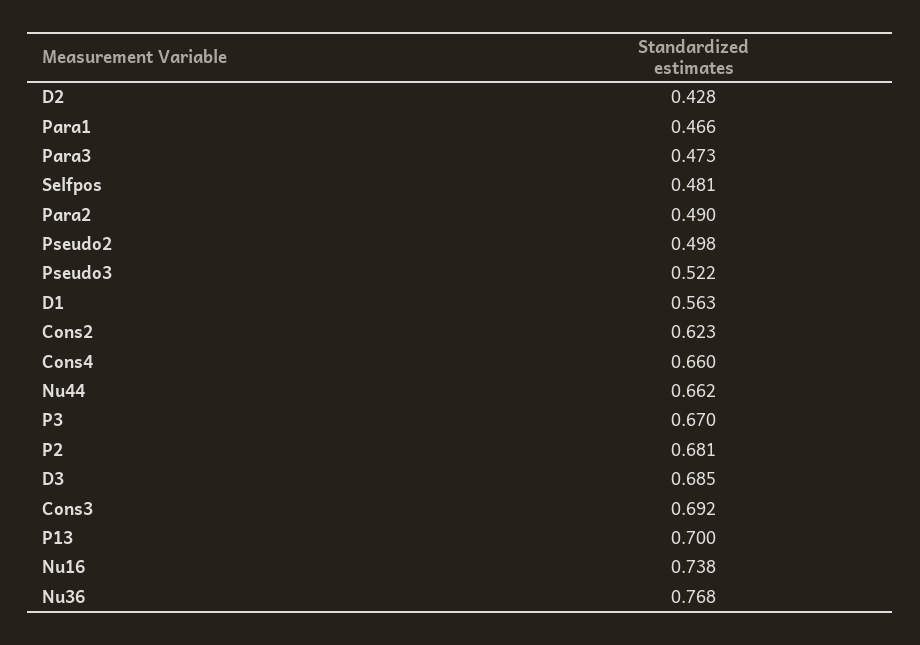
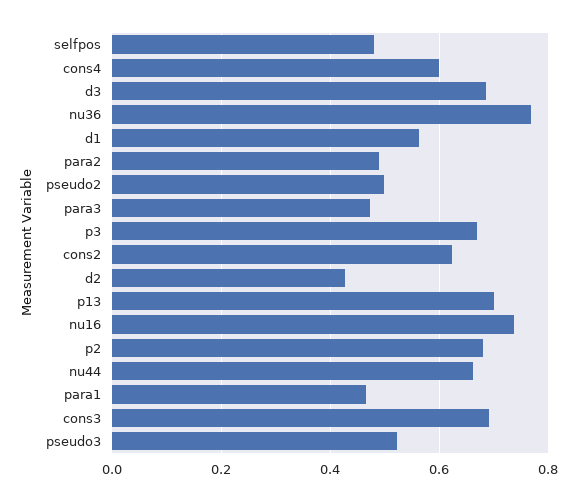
  {
    "D2": 0.428,
    "Para1": 0.466,
    "Para3": 0.473,
    "Selfpos": 0.481,
    "Para2": 0.49,
    "Pseudo2": 0.498,
    "Pseudo3": 0.522,
    "D1": 0.563,
    "Cons2": 0.623,
-   "Cons4": 0.66,
+   "Cons4": 0.6,
    "Nu44": 0.662,
    "P3": 0.67,
    "P2": 0.681,
    "D3": 0.685,
    "Cons3": 0.692,
    "P13": 0.7,
    "Nu16": 0.738,
    "Nu36": 0.768
  }

